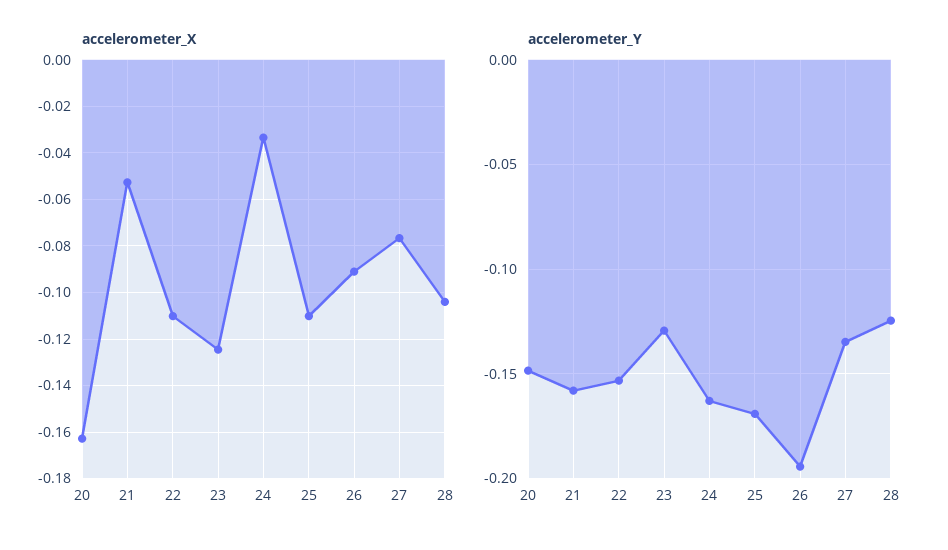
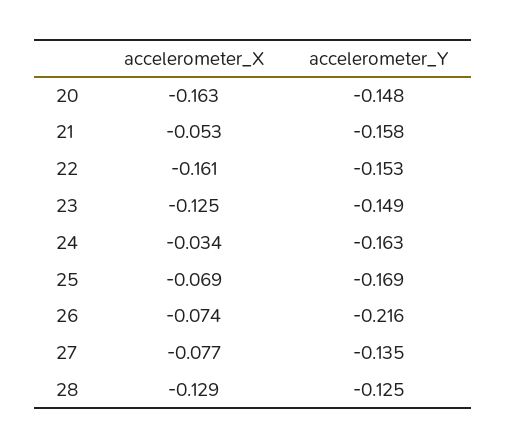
  {
    "accelerometer_X": {
      "20": -0.163,
      "21": -0.053,
-     "22": -0.11,
+     "22": -0.161,
      "23": -0.125,
      "24": -0.034,
-     "25": -0.11,
+     "25": -0.069,
-     "26": -0.09,
+     "26": -0.074,
      "27": -0.077,
-     "28": -0.105
+     "28": -0.129
    },
    "accelerometer_Y": {
      "20": -0.148,
      "21": -0.158,
      "22": -0.153,
-     "23": -0.13,
+     "23": -0.149,
      "24": -0.163,
      "25": -0.169,
-     "26": -0.195,
+     "26": -0.216,
      "27": -0.135,
      "28": -0.125
    }
  }

